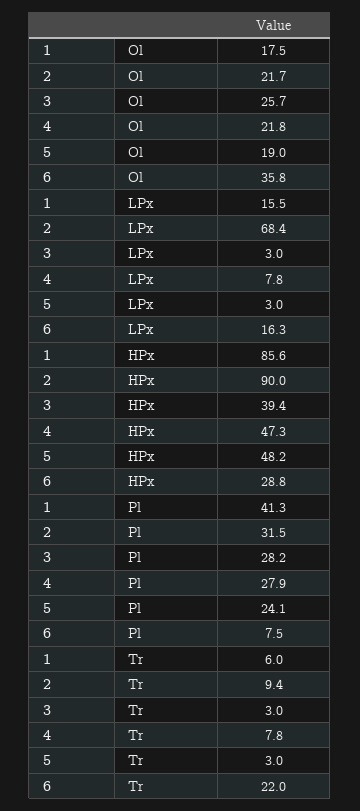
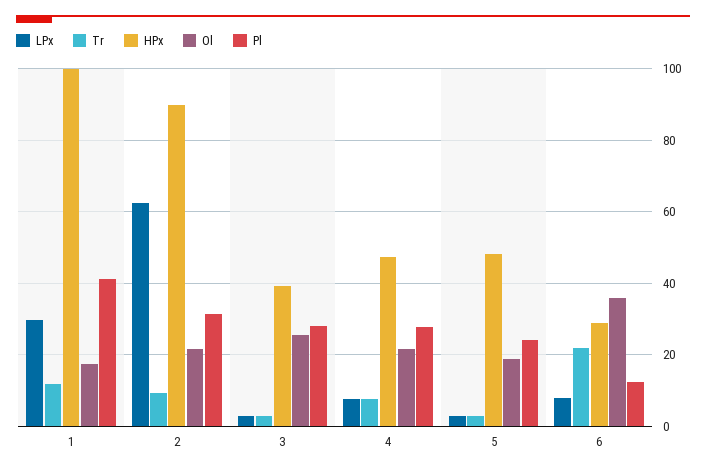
  {
    "Ol": {
      "1": 17.5,
      "2": 21.7,
      "3": 25.7,
      "4": 21.8,
      "5": 19,
      "6": 35.8
    },
    "LPx": {
-     "1": 15.5,
+     "1": 30,
-     "2": 68.4,
+     "2": 62,
      "3": 3,
      "4": 7.8,
      "5": 3,
-     "6": 16.3
+     "6": 8
    },
    "HPx": {
-     "1": 85.6,
+     "1": 100,
      "2": 90,
      "3": 39.4,
      "4": 47.3,
      "5": 48.2,
      "6": 28.8
    },
    "Pl": {
      "1": 41.3,
      "2": 31.5,
      "3": 28.2,
      "4": 27.9,
      "5": 24.1,
-     "6": 7.5
+     "6": 12
    },
    "Tr": {
-     "1": 6,
+     "1": 12,
      "2": 9.4,
      "3": 3,
      "4": 7.8,
      "5": 3,
      "6": 22
    }
  }

